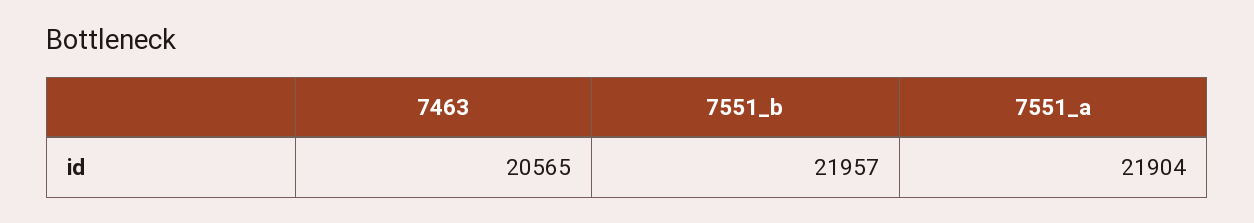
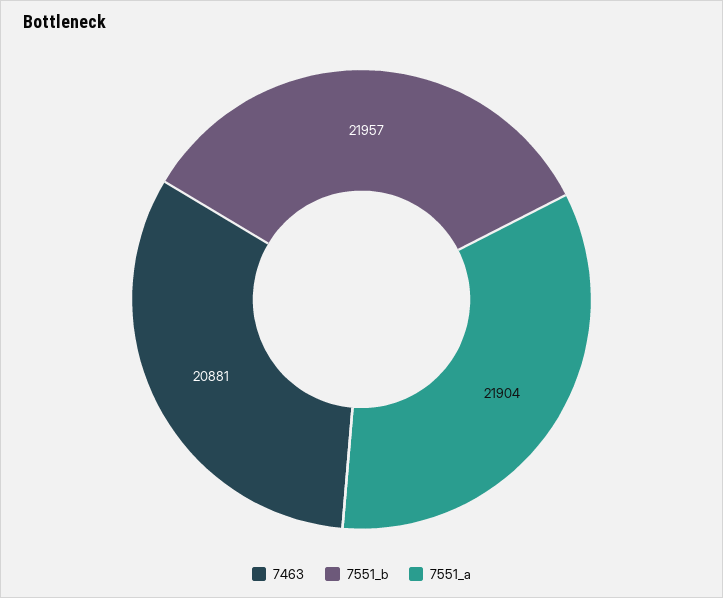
  {
-   "7463": 20565,
+   "7463": 20881,
    "7551_b": 21957,
    "7551_a": 21904
  }

